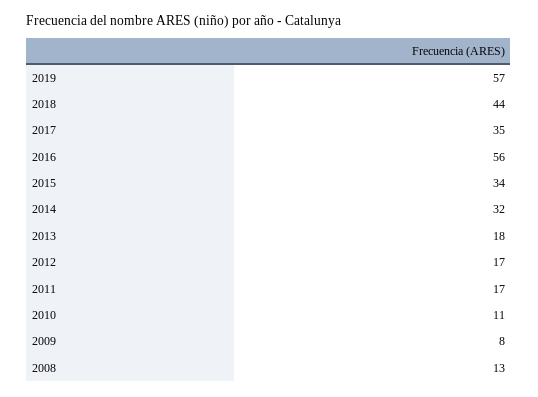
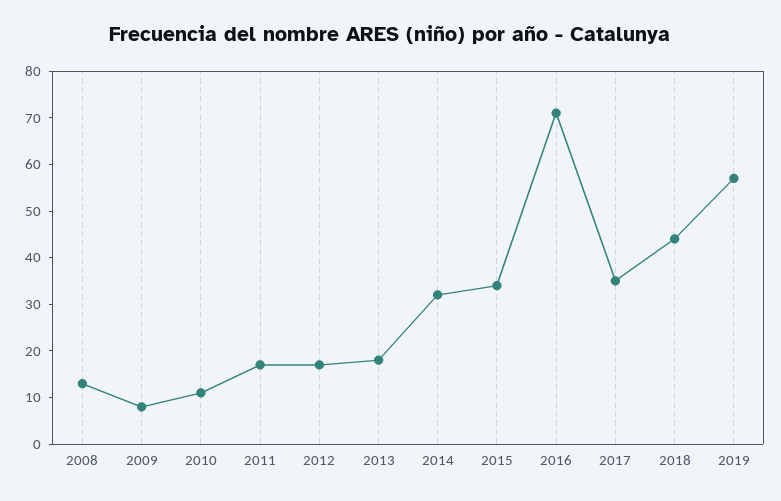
  {
    "2019": 57,
    "2018": 44,
    "2017": 35,
-   "2016": 56,
+   "2016": 70,
    "2015": 34,
    "2014": 32,
    "2013": 18,
    "2012": 17,
    "2011": 17,
    "2010": 11,
    "2009": 8,
    "2008": 13
  }

